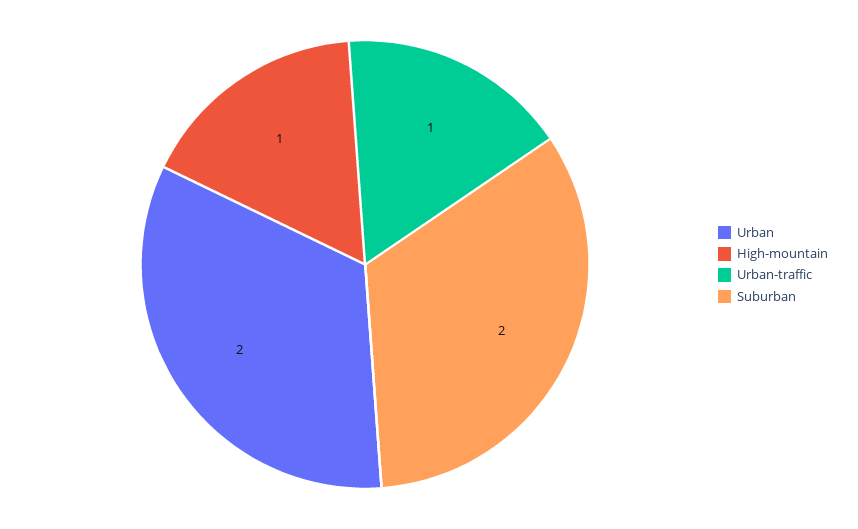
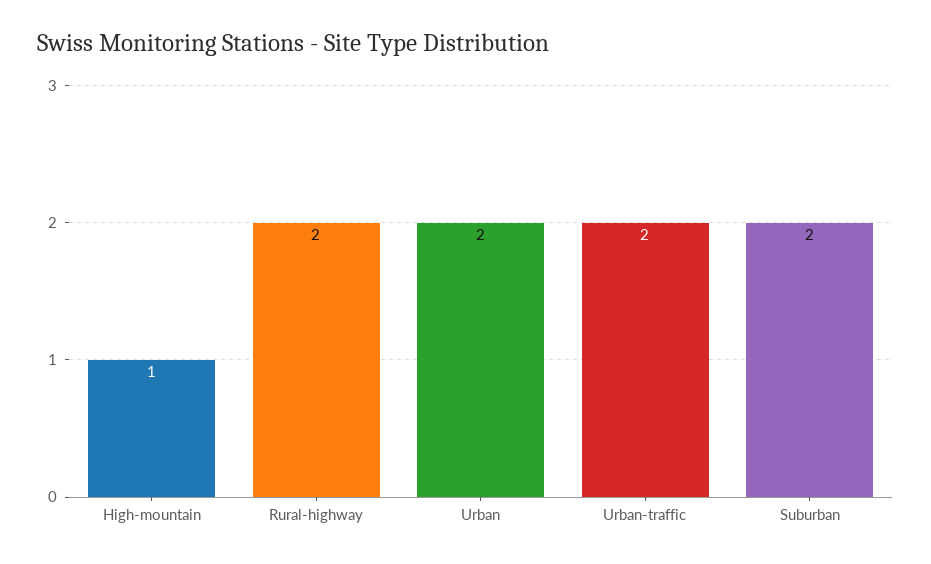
  {
    "Urban": 2,
    "High-mountain": 1,
-   "Urban-traffic": 1,
+   "Urban-traffic": 2,
-   "Suburban": 2
+   "Suburban": 2,
+   "Rural-highway": 2
  }

